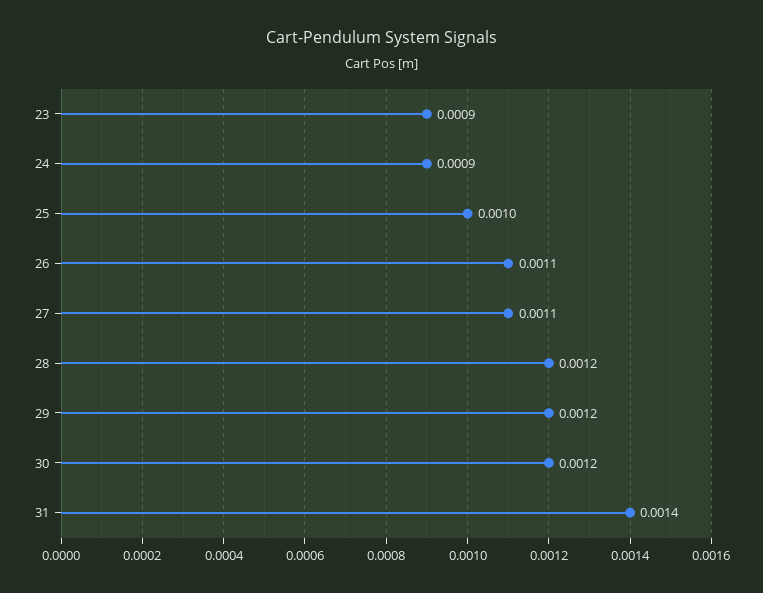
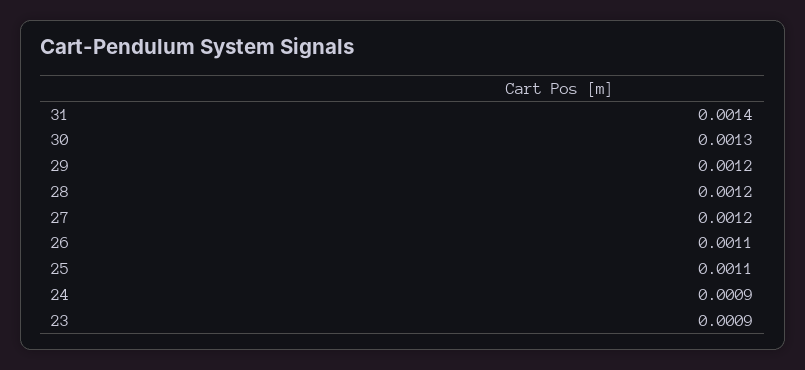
  {
    "23": 0.0009,
    "24": 0.0009,
-   "25": 0.001,
+   "25": 0.0011,
    "26": 0.0011,
-   "27": 0.0011,
+   "27": 0.0012,
    "28": 0.0012,
    "29": 0.0012,
-   "30": 0.0012,
+   "30": 0.0013,
    "31": 0.0014
  }

